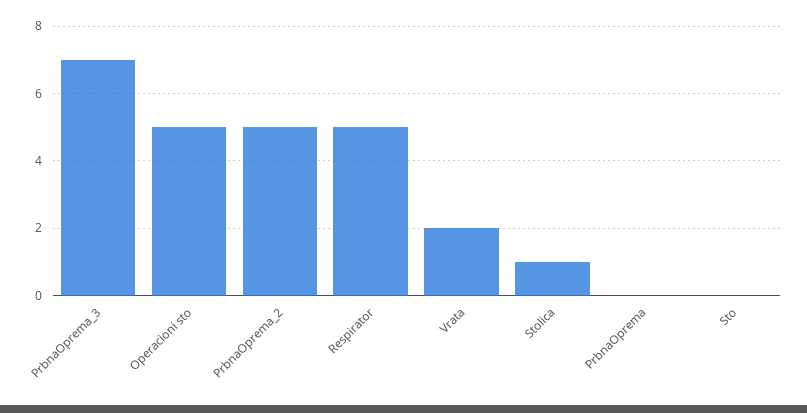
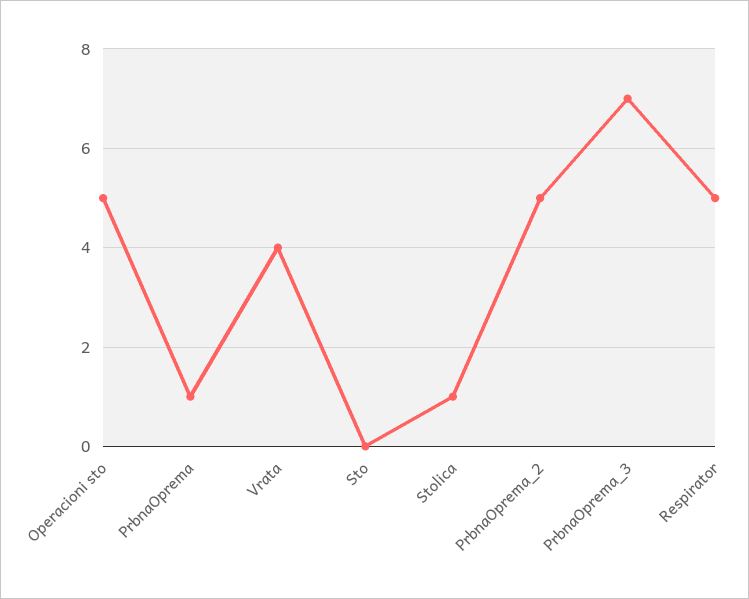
  {
    "PrbnaOprema_3": 7,
    "Operacioni sto": 5,
    "PrbnaOprema_2": 5,
    "Respirator": 5,
-   "Vrata": 2,
+   "Vrata": 4,
    "Stolica": 1,
-   "PrbnaOprema": 0,
+   "PrbnaOprema": 1,
    "Sto": 0
  }

